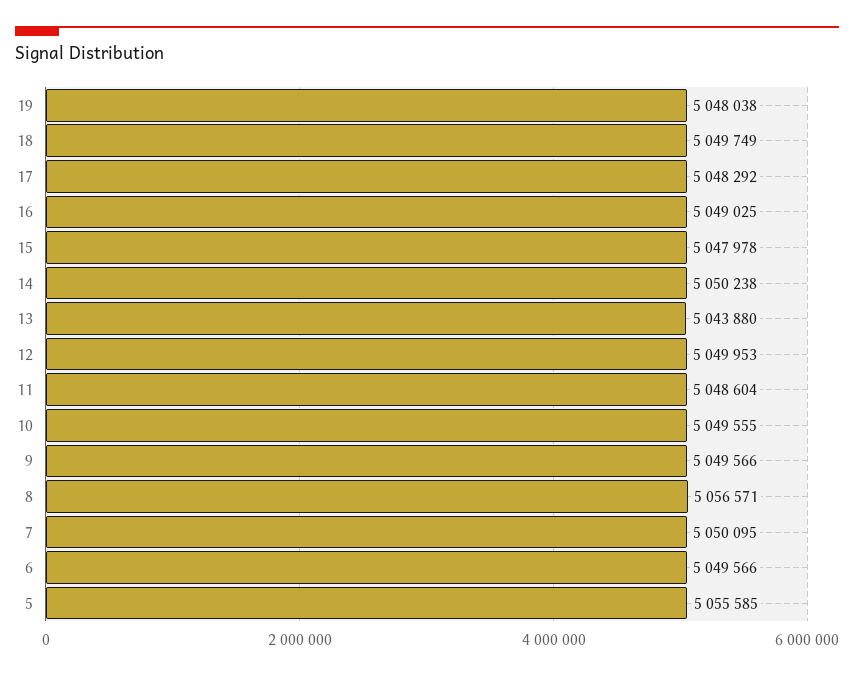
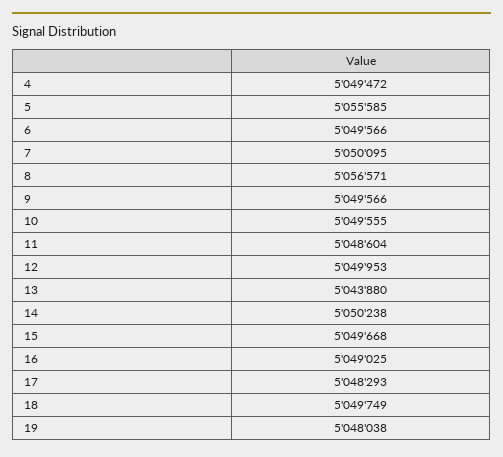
  {
    "19": 5048038,
    "18": 5049749,
-   "17": 5048292,
+   "17": 5048293,
    "16": 5049025,
-   "15": 5047978,
+   "15": 5049668,
    "14": 5050238,
    "13": 5043880,
    "12": 5049953,
    "11": 5048604,
    "10": 5049555,
    "9": 5049566,
    "8": 5056571,
    "7": 5050095,
    "6": 5049566,
-   "5": 5055585
+   "5": 5055585,
+   "4": 5049472
  }

